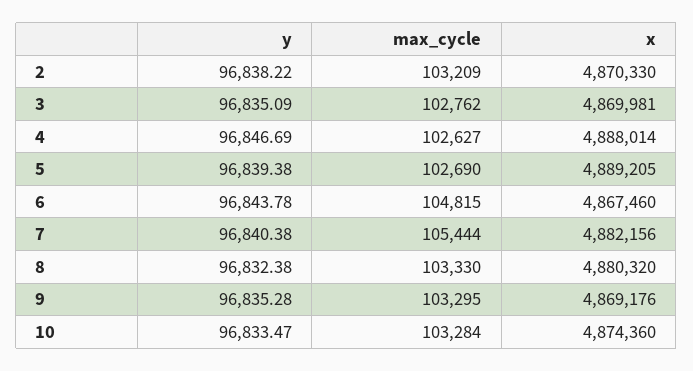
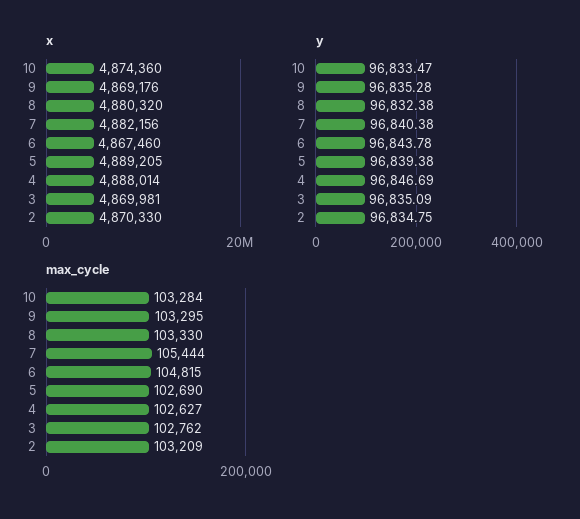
  {
    "y": {
-     "2": 96838.22,
+     "2": 96834.75,
      "3": 96835.09,
      "4": 96846.69,
      "5": 96839.38,
      "6": 96843.78,
      "7": 96840.38,
      "8": 96832.38,
      "9": 96835.28,
      "10": 96833.47
    },
    "max_cycle": {
      "2": 103209,
      "3": 102762,
      "4": 102627,
      "5": 102690,
      "6": 104815,
      "7": 105444,
      "8": 103330,
      "9": 103295,
      "10": 103284
    },
    "x": {
      "2": 4870330,
      "3": 4869981,
      "4": 4888014,
      "5": 4889205,
      "6": 4867460,
      "7": 4882156,
      "8": 4880320,
      "9": 4869176,
      "10": 4874360
    }
  }

